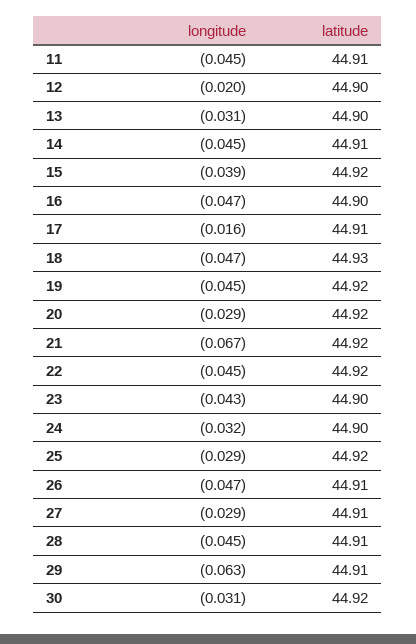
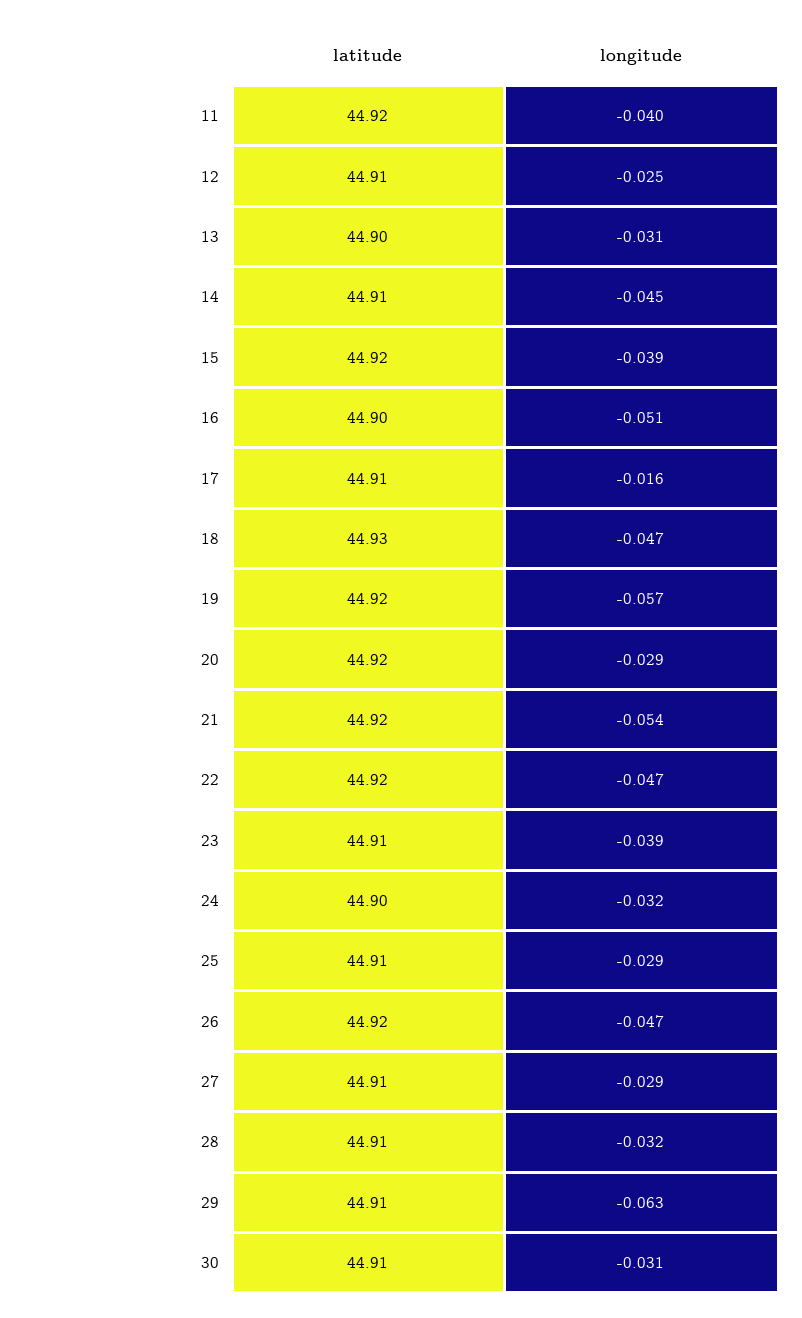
  {
    "longitude": {
-     "11": -0.045,
+     "11": -0.04,
-     "12": -0.02,
+     "12": -0.025,
      "13": -0.031,
      "14": -0.045,
      "15": -0.039,
-     "16": -0.047,
+     "16": -0.051,
      "17": -0.016,
      "18": -0.047,
-     "19": -0.045,
+     "19": -0.057,
      "20": -0.029,
-     "21": -0.067,
+     "21": -0.054,
-     "22": -0.045,
+     "22": -0.047,
-     "23": -0.043,
+     "23": -0.039,
      "24": -0.032,
      "25": -0.029,
      "26": -0.047,
      "27": -0.029,
-     "28": -0.045,
+     "28": -0.032,
      "29": -0.063,
      "30": -0.031
    },
    "latitude": {
-     "11": 44.91,
+     "11": 44.92,
-     "12": 44.9,
+     "12": 44.91,
      "13": 44.9,
      "14": 44.91,
      "15": 44.92,
      "16": 44.9,
      "17": 44.91,
      "18": 44.93,
      "19": 44.92,
      "20": 44.92,
      "21": 44.92,
      "22": 44.92,
-     "23": 44.9,
+     "23": 44.91,
      "24": 44.9,
-     "25": 44.92,
+     "25": 44.91,
-     "26": 44.91,
+     "26": 44.92,
      "27": 44.91,
      "28": 44.91,
      "29": 44.91,
-     "30": 44.92
+     "30": 44.91
    }
  }

